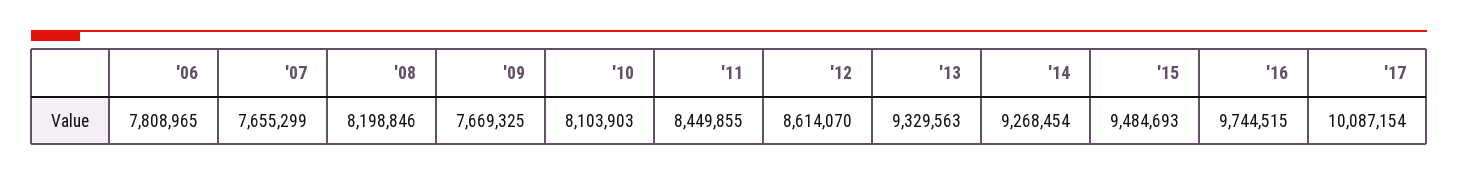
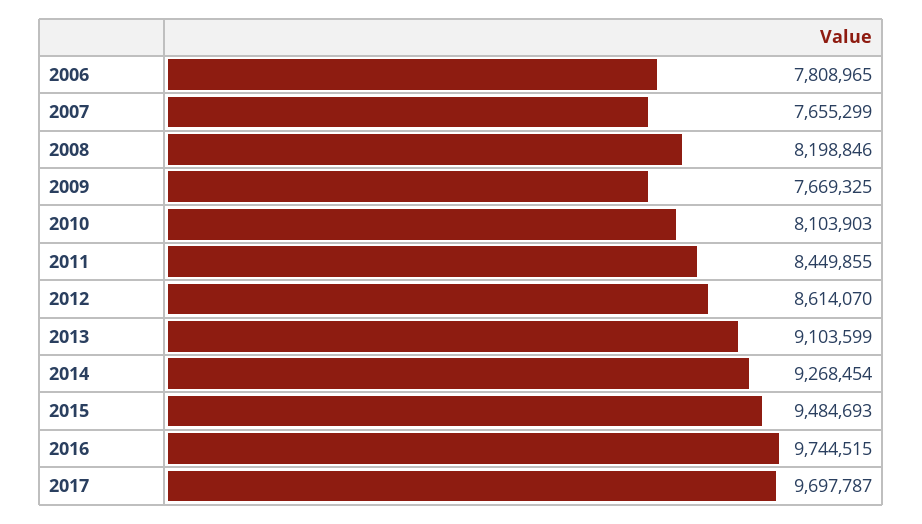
  {
    "'06": 7808965,
    "'07": 7655299,
    "'08": 8198846,
    "'09": 7669325,
    "'10": 8103903,
    "'11": 8449855,
    "'12": 8614070,
-   "'13": 9329563,
+   "'13": 9103599,
    "'14": 9268454,
    "'15": 9484693,
    "'16": 9744515,
-   "'17": 10087154
+   "'17": 9697787
  }

